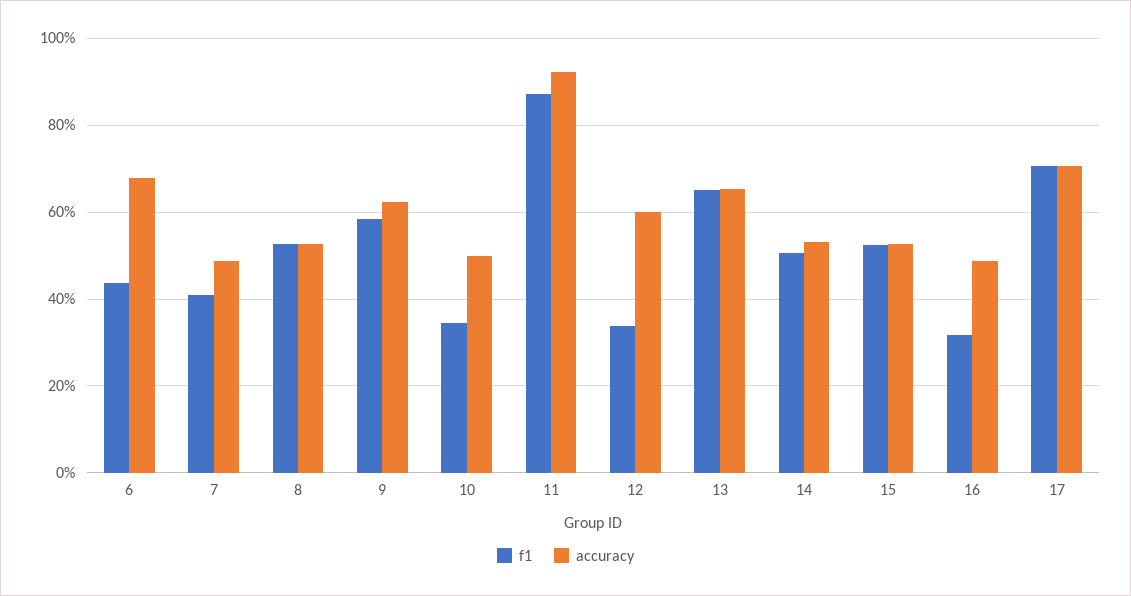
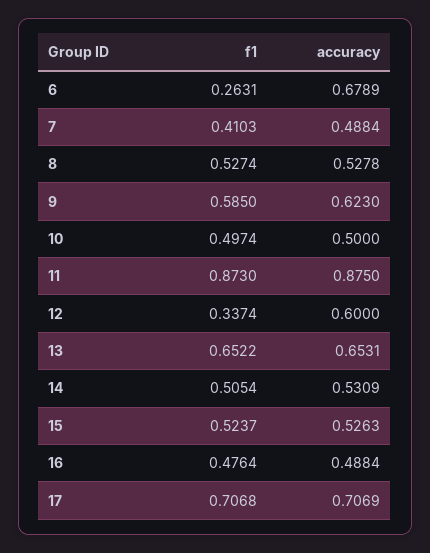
  {
    "f1": {
-     "6": 0.44,
+     "6": 0.2631,
      "7": 0.4103,
      "8": 0.5274,
      "9": 0.585,
-     "10": 0.34,
+     "10": 0.4974,
      "11": 0.873,
      "12": 0.3374,
      "13": 0.6522,
      "14": 0.5054,
      "15": 0.5237,
-     "16": 0.32,
+     "16": 0.4764,
      "17": 0.7068
    },
    "accuracy": {
      "6": 0.6789,
      "7": 0.4884,
      "8": 0.5278,
      "9": 0.623,
      "10": 0.5,
-     "11": 0.92,
+     "11": 0.875,
      "12": 0.6,
      "13": 0.6531,
      "14": 0.5309,
      "15": 0.5263,
      "16": 0.4884,
      "17": 0.7069
    }
  }

